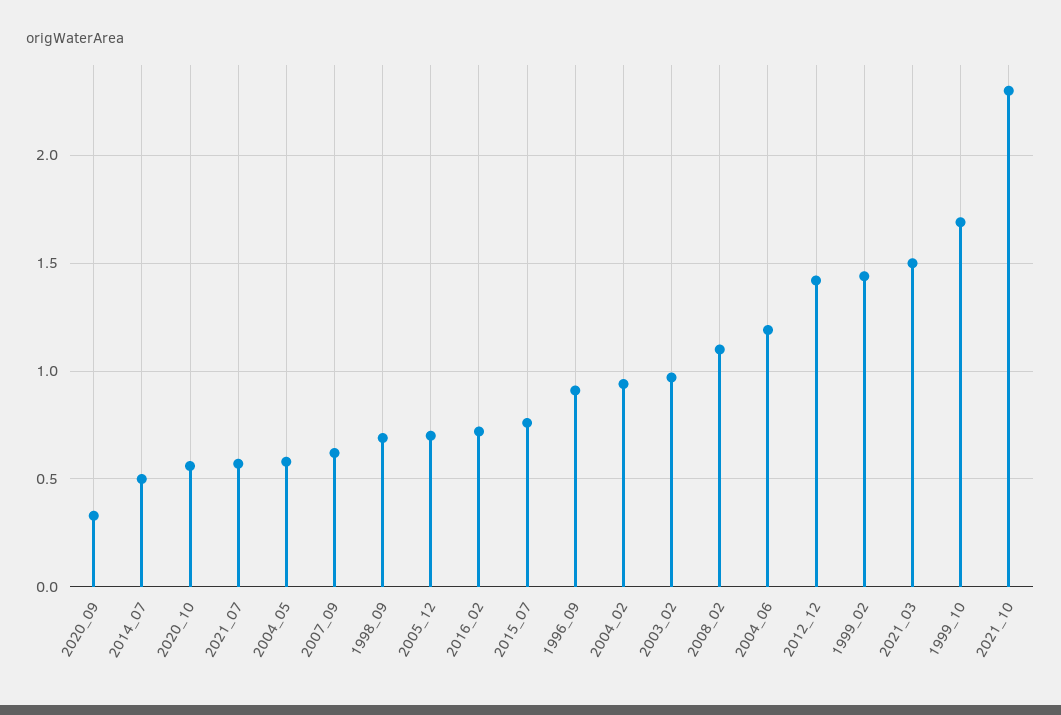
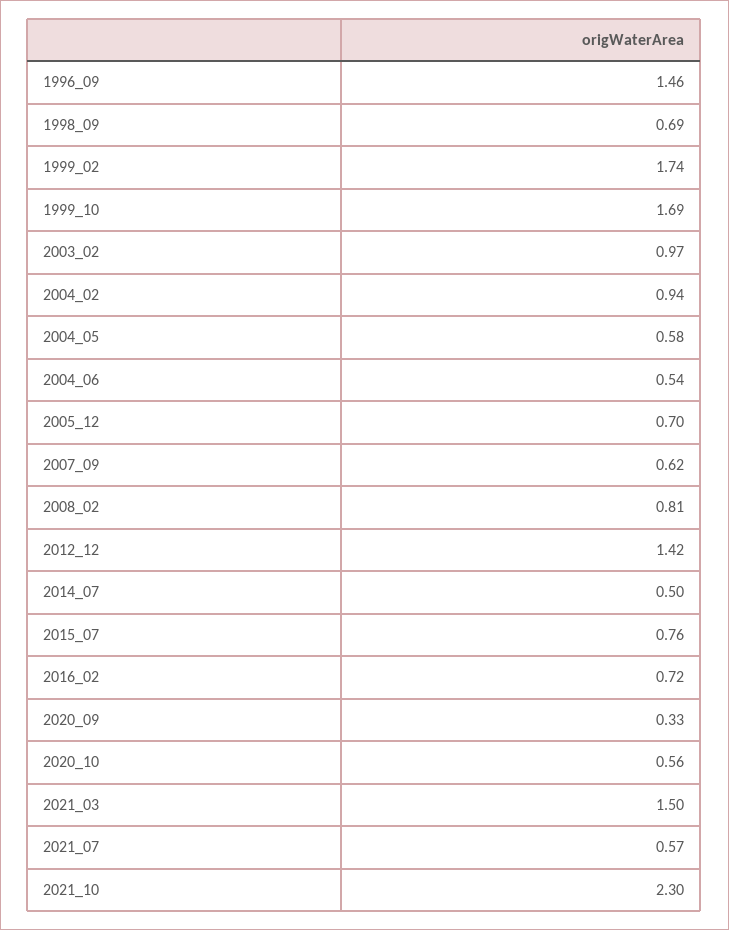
  {
    "2020_09": 0.33,
    "2014_07": 0.5,
    "2020_10": 0.56,
    "2021_07": 0.57,
    "2004_05": 0.58,
    "2007_09": 0.62,
    "1998_09": 0.69,
    "2005_12": 0.7,
    "2016_02": 0.72,
    "2015_07": 0.76,
-   "1996_09": 0.9,
+   "1996_09": 1.46,
    "2004_02": 0.94,
    "2003_02": 0.97,
-   "2008_02": 1.1,
+   "2008_02": 0.81,
-   "2004_06": 1.2,
+   "2004_06": 0.54,
    "2012_12": 1.42,
-   "1999_02": 1.45,
+   "1999_02": 1.74,
    "2021_03": 1.5,
    "1999_10": 1.69,
    "2021_10": 2.3
  }

